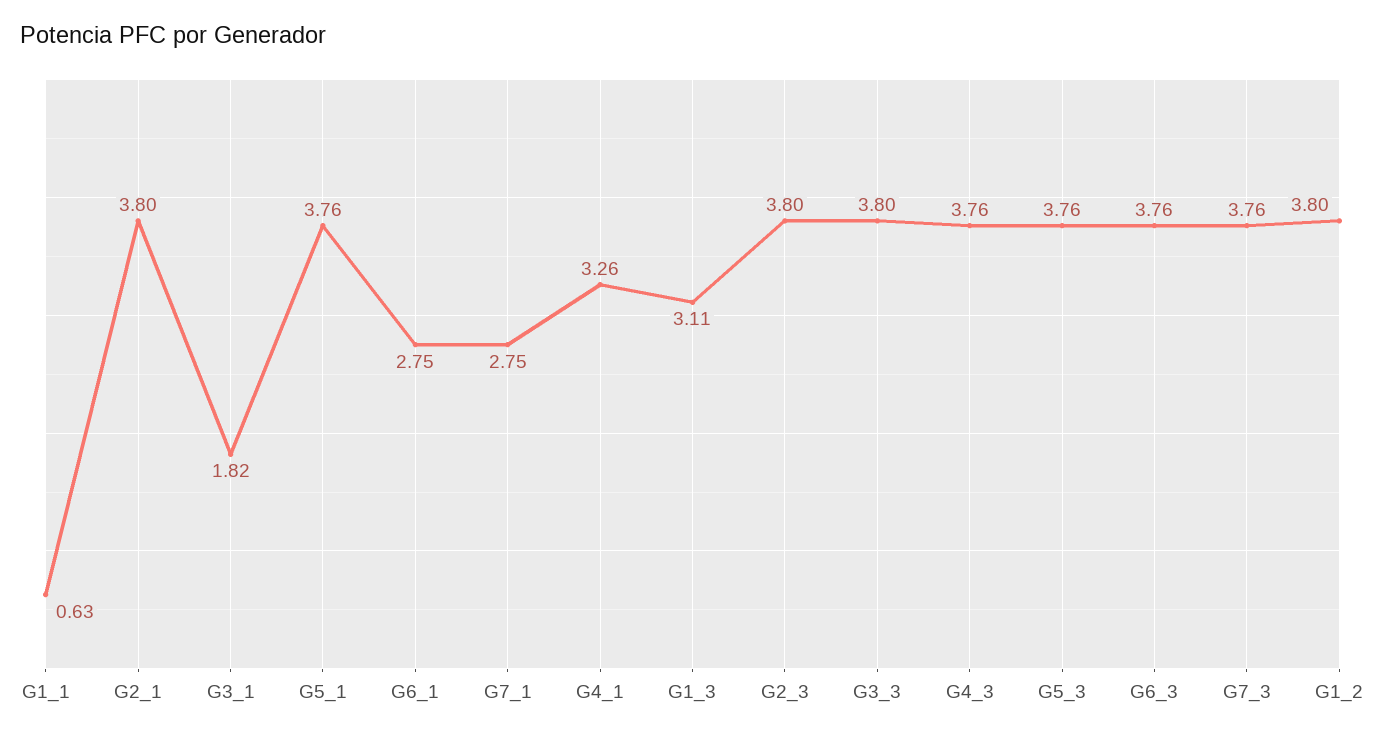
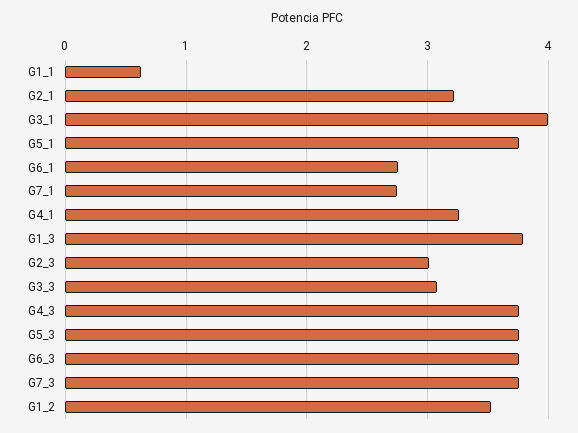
  {
    "G1_1": 0.63,
-   "G2_1": 3.8,
+   "G2_1": 3.2,
-   "G3_1": 1.82,
+   "G3_1": 4,
    "G5_1": 3.76,
    "G6_1": 2.75,
    "G7_1": 2.75,
    "G4_1": 3.26,
-   "G1_3": 3.11,
+   "G1_3": 3.8,
-   "G2_3": 3.8,
+   "G2_3": 3,
-   "G3_3": 3.8,
+   "G3_3": 3.1,
    "G4_3": 3.76,
    "G5_3": 3.76,
    "G6_3": 3.76,
    "G7_3": 3.76,
-   "G1_2": 3.8
+   "G1_2": 3.5
  }

